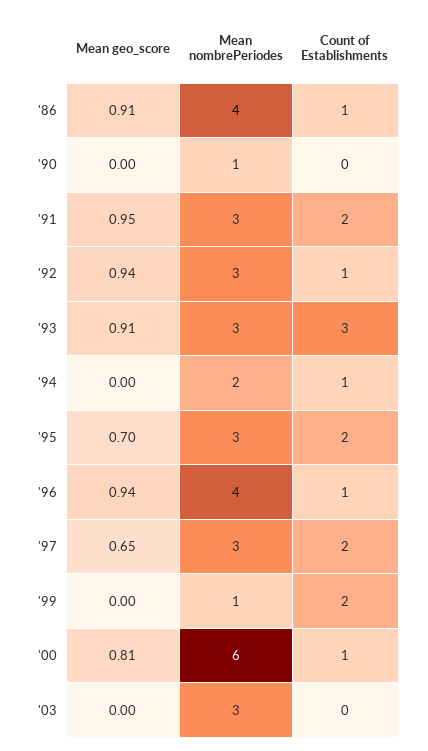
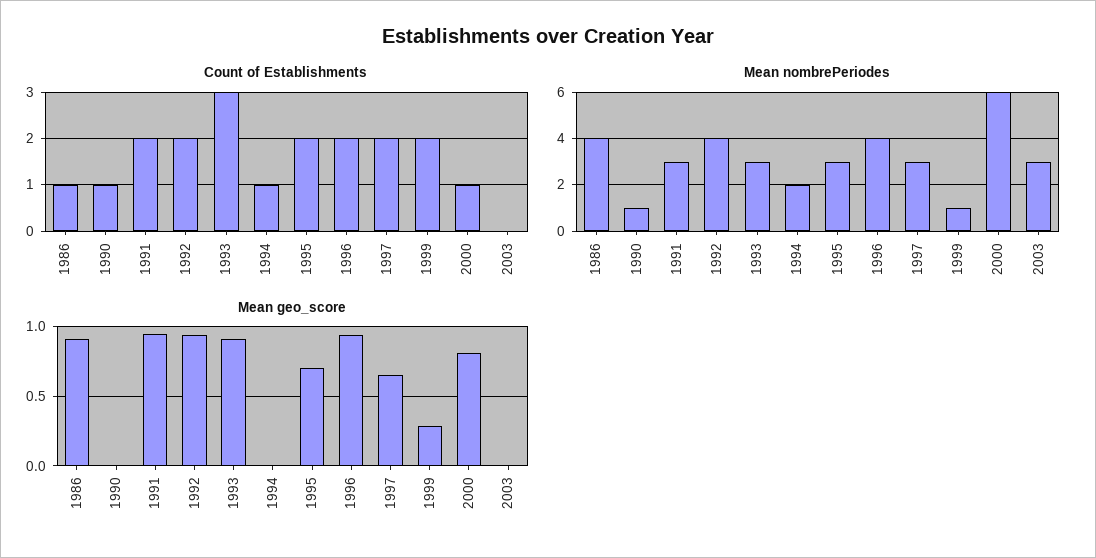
  {
    "Mean geo_score": {
      "'86": 0.91,
      "'90": 0,
      "'91": 0.95,
      "'92": 0.94,
      "'93": 0.91,
      "'94": 0,
      "'95": 0.7,
      "'96": 0.94,
      "'97": 0.65,
-     "'99": 0,
+     "'99": 0.3,
      "'00": 0.81,
      "'03": 0
    },
    "Mean nombrePeriodes": {
      "'86": 4,
      "'90": 1,
      "'91": 3,
-     "'92": 3,
+     "'92": 4,
      "'93": 3,
      "'94": 2,
      "'95": 3,
      "'96": 4,
      "'97": 3,
      "'99": 1,
      "'00": 6,
      "'03": 3
    },
    "Count of Establishments": {
      "'86": 1,
-     "'90": 0,
+     "'90": 1,
      "'91": 2,
-     "'92": 1,
+     "'92": 2,
      "'93": 3,
      "'94": 1,
      "'95": 2,
-     "'96": 1,
+     "'96": 2,
      "'97": 2,
      "'99": 2,
      "'00": 1,
      "'03": 0
    }
  }

